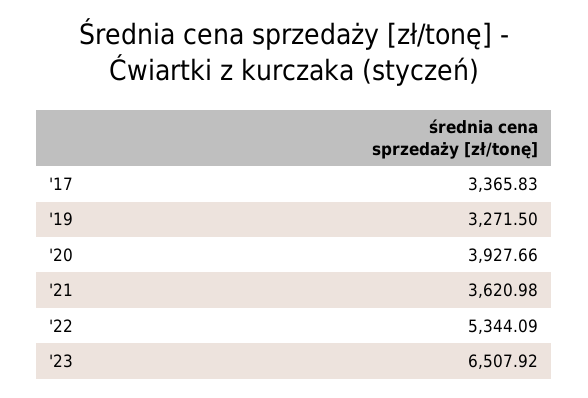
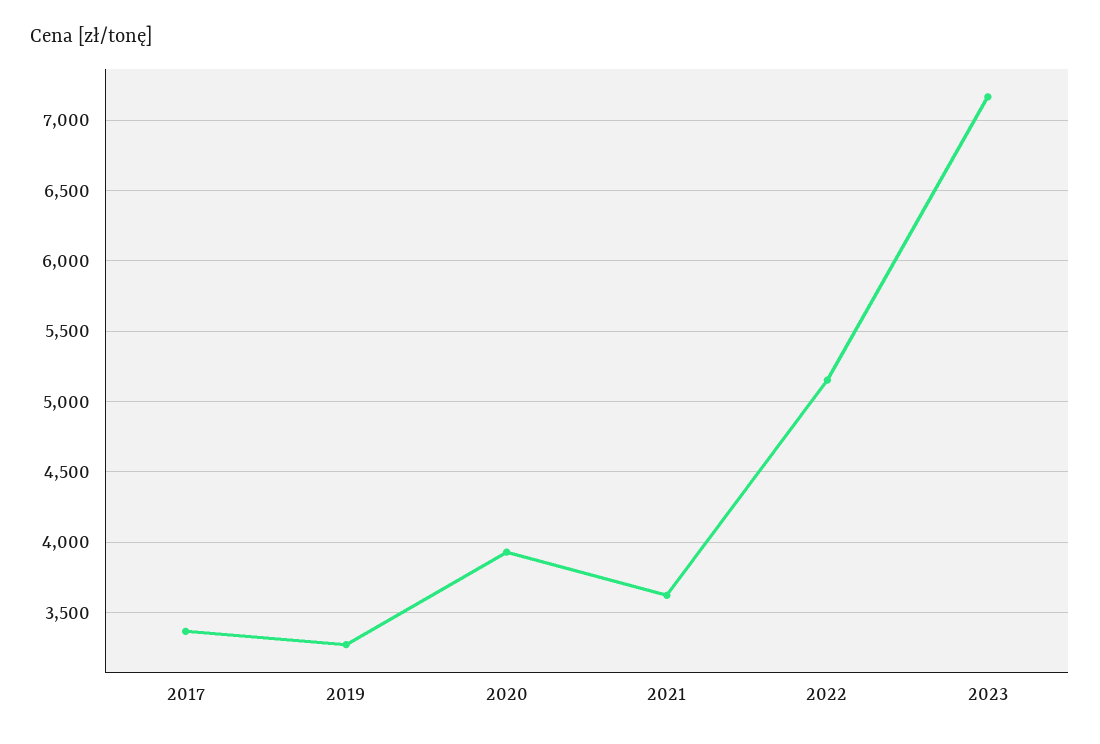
  {
    "'17": 3365.83,
    "'19": 3271.5,
    "'20": 3927.66,
    "'21": 3620.98,
-   "'22": 5344.09,
+   "'22": 5150,
-   "'23": 6507.92
+   "'23": 7150
  }

